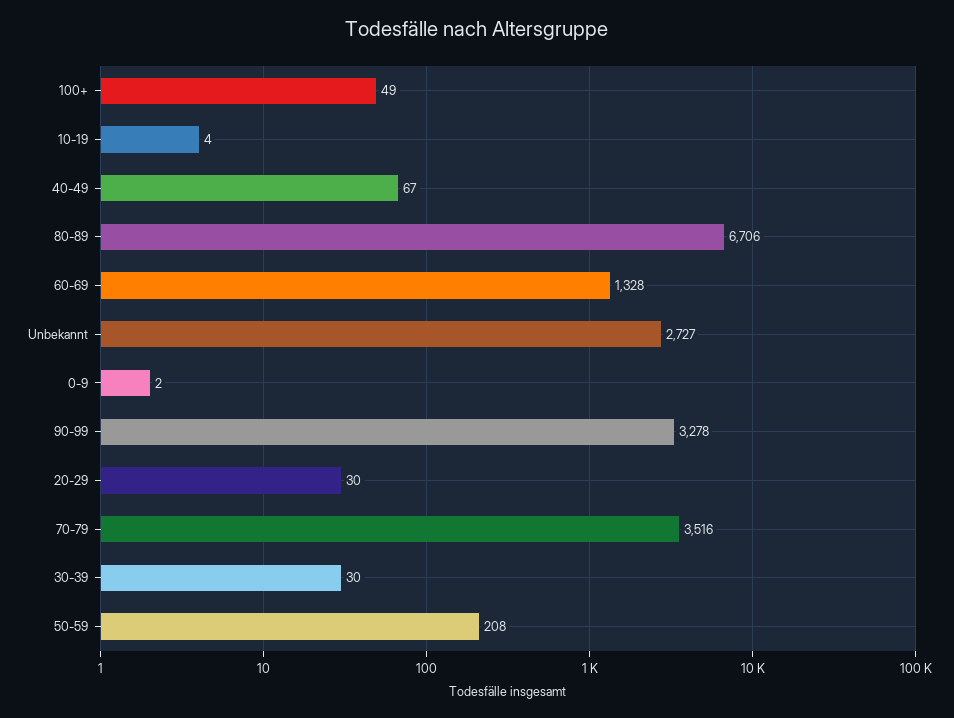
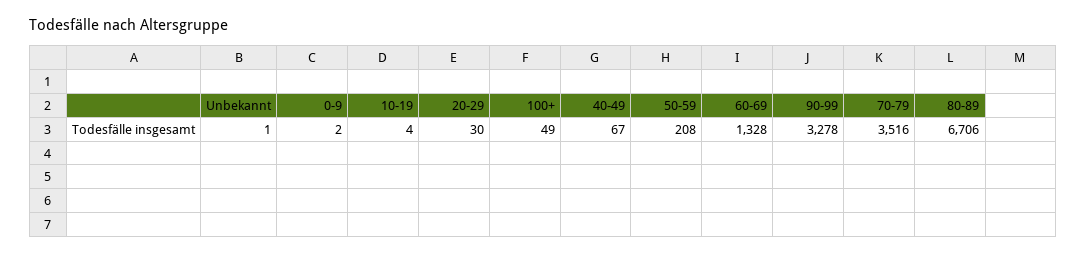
  {
    "100+": 49,
    "10-19": 4,
    "40-49": 67,
    "80-89": 6706,
    "60-69": 1328,
-   "Unbekannt": 2727,
+   "Unbekannt": 1,
    "0-9": 2,
    "90-99": 3278,
    "20-29": 30,
    "70-79": 3516,
-   "30-39": 30,
    "50-59": 208
  }

